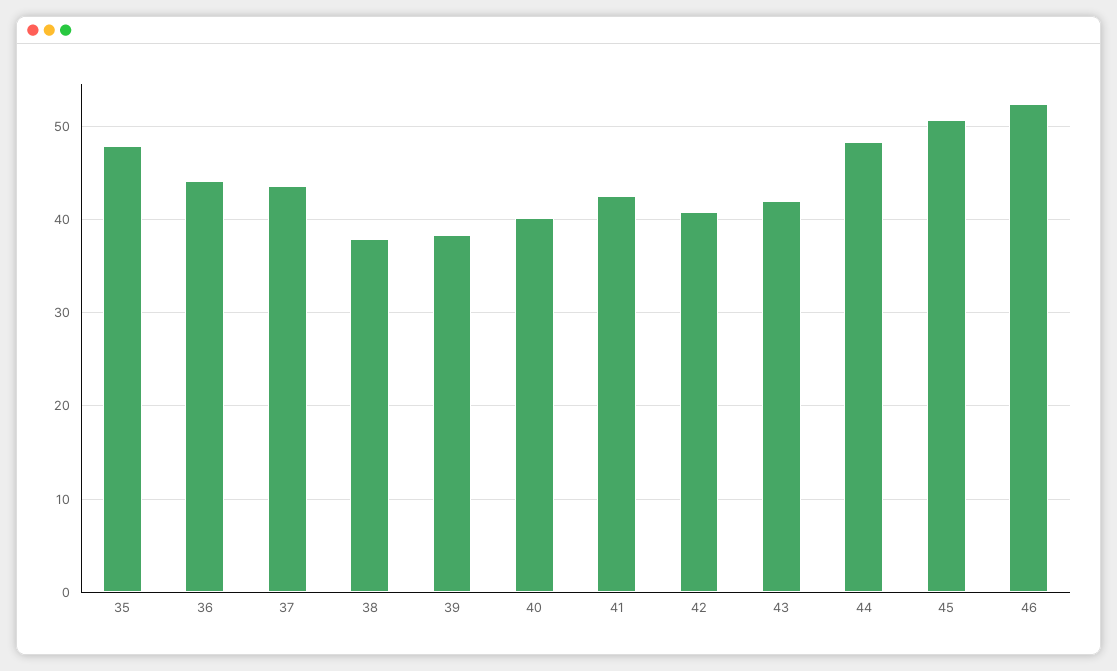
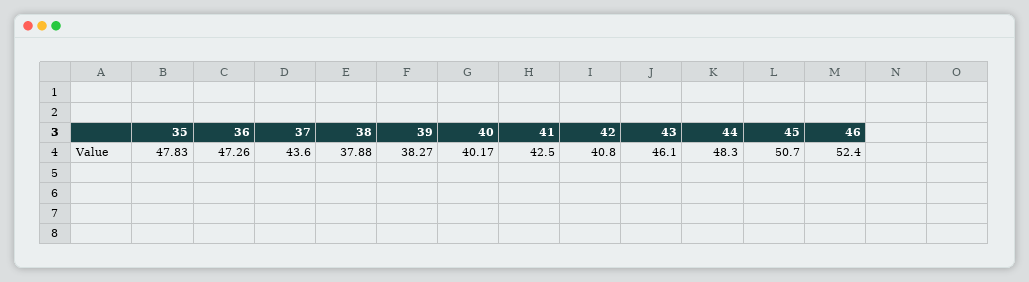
  {
    "35": 47.83,
-   "36": 44,
+   "36": 47.26,
    "37": 43.6,
    "38": 37.88,
    "39": 38.27,
    "40": 40.17,
    "41": 42.5,
    "42": 40.8,
-   "43": 42,
+   "43": 46.1,
    "44": 48.3,
    "45": 50.7,
    "46": 52.4
  }

